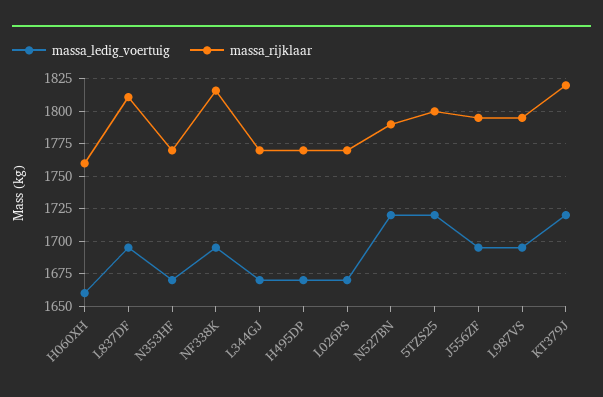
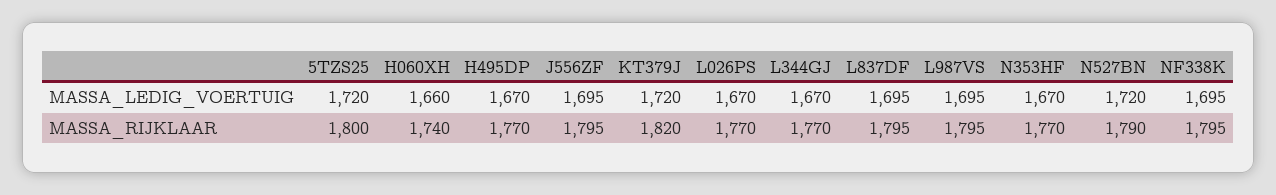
  {
    "massa_ledig_voertuig": {
      "H060XH": 1660,
      "L837DF": 1695,
      "N353HF": 1670,
      "NF338K": 1695,
      "L344GJ": 1670,
      "H495DP": 1670,
      "L026PS": 1670,
      "N527BN": 1720,
      "5TZS25": 1720,
      "J556ZF": 1695,
      "L987VS": 1695,
      "KT379J": 1720
    },
    "massa_rijklaar": {
-     "H060XH": 1760,
+     "H060XH": 1740,
-     "L837DF": 1810,
+     "L837DF": 1795,
      "N353HF": 1770,
-     "NF338K": 1815,
+     "NF338K": 1795,
      "L344GJ": 1770,
      "H495DP": 1770,
      "L026PS": 1770,
      "N527BN": 1790,
      "5TZS25": 1800,
      "J556ZF": 1795,
      "L987VS": 1795,
      "KT379J": 1820
    }
  }

